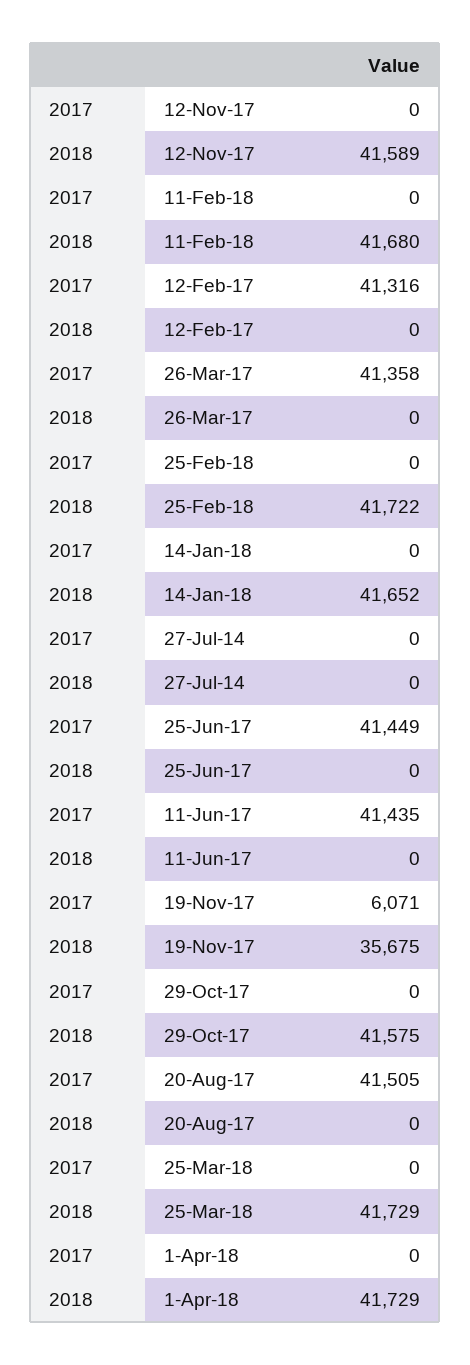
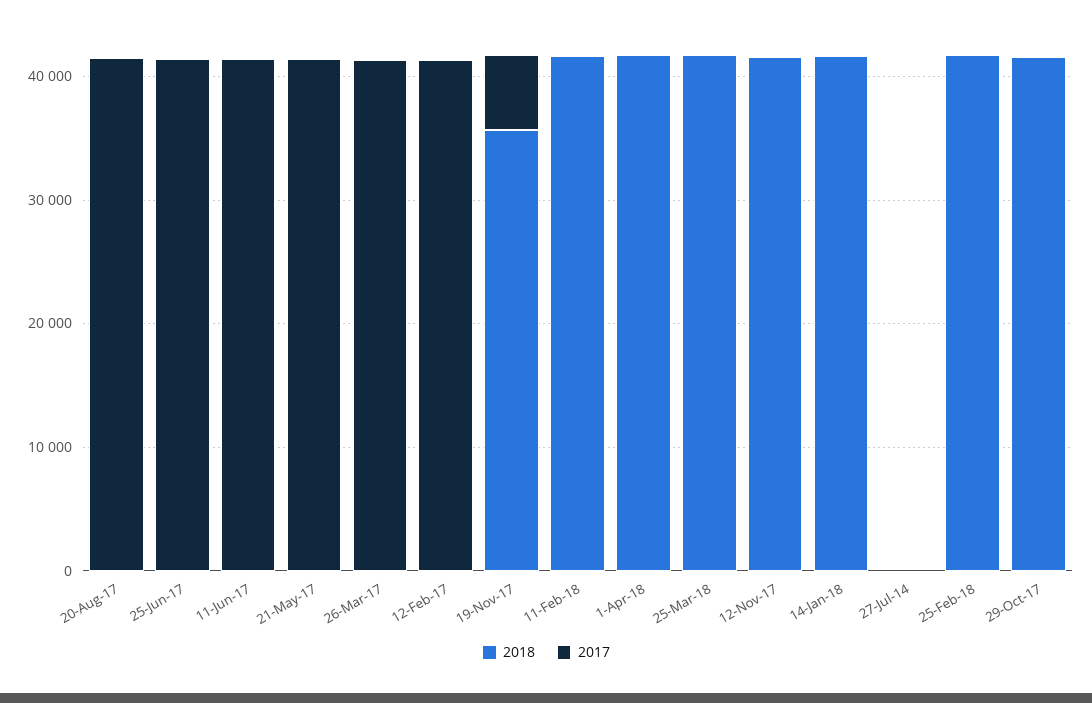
  {
    "2017": {
      "12-Nov-17": 0,
      "11-Feb-18": 0,
      "12-Feb-17": 41316,
      "26-Mar-17": 41358,
      "25-Feb-18": 0,
      "14-Jan-18": 0,
      "27-Jul-14": 0,
      "25-Jun-17": 41449,
      "11-Jun-17": 41435,
      "19-Nov-17": 6071,
      "29-Oct-17": 0,
      "20-Aug-17": 41505,
      "25-Mar-18": 0,
-     "1-Apr-18": 0
+     "1-Apr-18": 0,
+     "21-May-17": 42000
    },
    "2018": {
      "12-Nov-17": 41589,
      "11-Feb-18": 41680,
      "12-Feb-17": 0,
      "26-Mar-17": 0,
      "25-Feb-18": 41722,
      "14-Jan-18": 41652,
      "27-Jul-14": 0,
      "25-Jun-17": 0,
      "11-Jun-17": 0,
      "19-Nov-17": 35675,
      "29-Oct-17": 41575,
      "20-Aug-17": 0,
      "25-Mar-18": 41729,
-     "1-Apr-18": 41729
+     "1-Apr-18": 41729,
+     "21-May-17": 0
    }
  }

